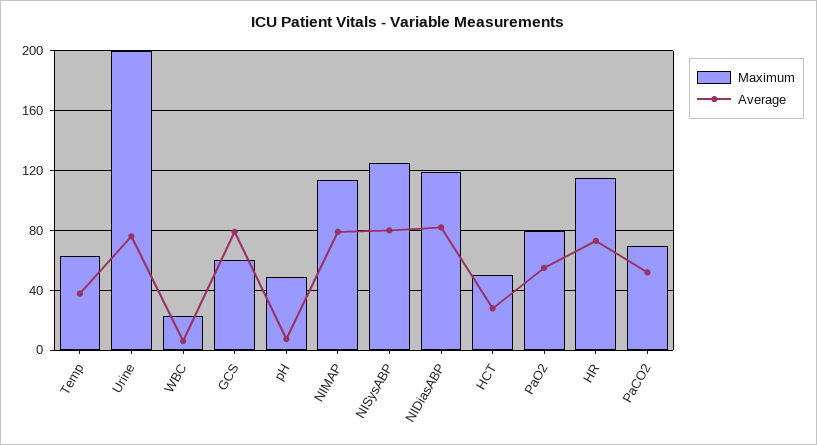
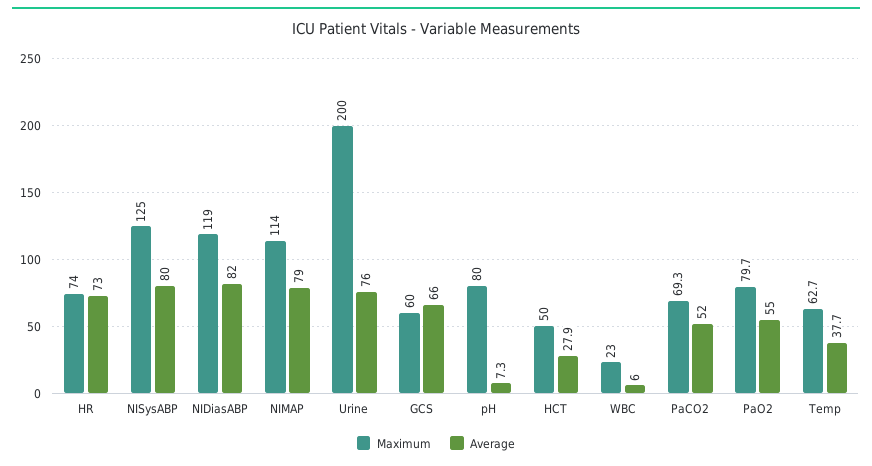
  {
    "Maximum": {
      "Temp": 62.7,
      "Urine": 200,
      "WBC": 23,
      "GCS": 60,
-     "pH": 50,
+     "pH": 80,
      "NIMAP": 114,
      "NISysABP": 125,
      "NIDiasABP": 119,
      "HCT": 50,
      "PaO2": 79.7,
-     "HR": 115,
+     "HR": 74,
      "PaCO2": 69.3
    },
    "Average": {
      "Temp": 37.7,
      "Urine": 76,
      "WBC": 6,
-     "GCS": 80,
+     "GCS": 66,
      "pH": 7.3,
      "NIMAP": 79,
      "NISysABP": 80,
      "NIDiasABP": 82,
      "HCT": 27.9,
      "PaO2": 55,
      "HR": 73,
      "PaCO2": 52
    }
  }

